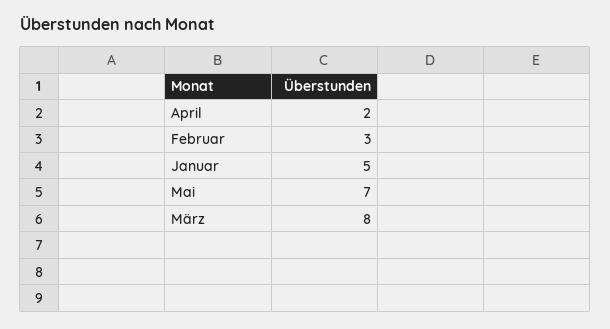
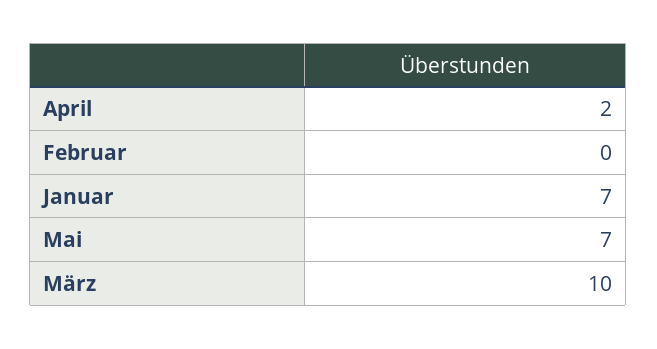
  {
    "April": 2,
-   "Februar": 3,
+   "Februar": 0,
-   "Januar": 5,
+   "Januar": 7,
    "Mai": 7,
-   "März": 8
+   "März": 10
  }

